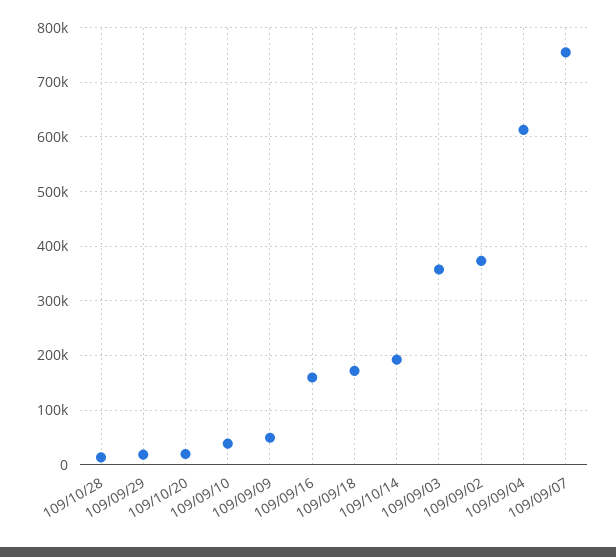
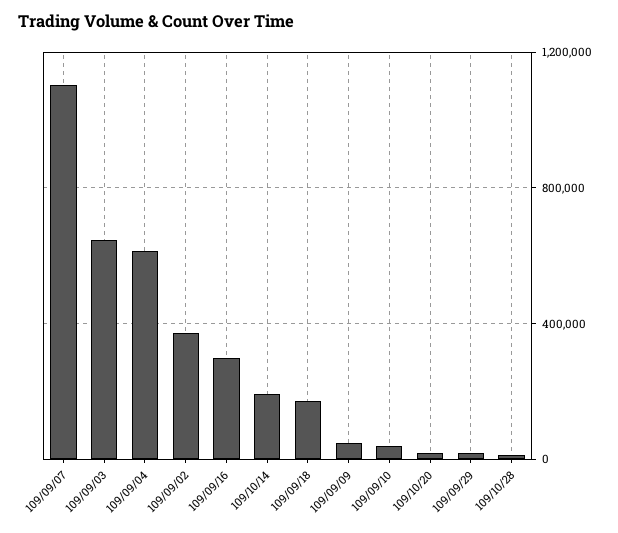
  {
    "109/10/28": 20000,
    "109/09/29": 20000,
    "109/10/20": 20000,
    "109/09/10": 40000,
    "109/09/09": 40000,
-   "109/09/16": 160000,
+   "109/09/16": 300000,
    "109/09/18": 180000,
    "109/10/14": 200000,
-   "109/09/03": 360000,
+   "109/09/03": 650000,
    "109/09/02": 380000,
    "109/09/04": 620000,
-   "109/09/07": 760000
+   "109/09/07": 1100000
  }

